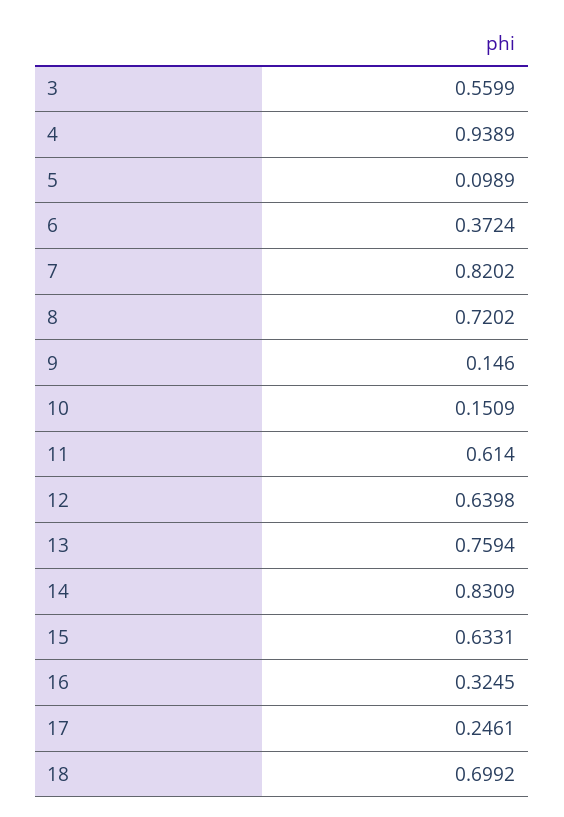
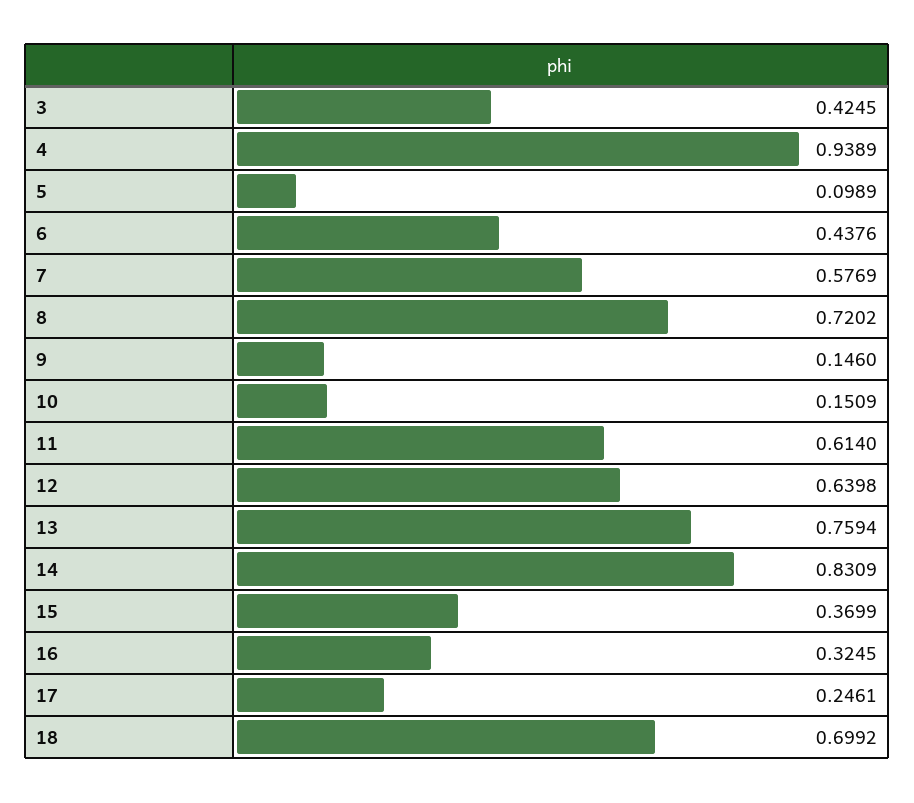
  {
-   "3": 0.5599,
+   "3": 0.4245,
    "4": 0.9389,
    "5": 0.0989,
-   "6": 0.3724,
+   "6": 0.4376,
-   "7": 0.8202,
+   "7": 0.5769,
    "8": 0.7202,
    "9": 0.146,
    "10": 0.1509,
    "11": 0.614,
    "12": 0.6398,
    "13": 0.7594,
    "14": 0.8309,
-   "15": 0.6331,
+   "15": 0.3699,
    "16": 0.3245,
    "17": 0.2461,
    "18": 0.6992
  }

